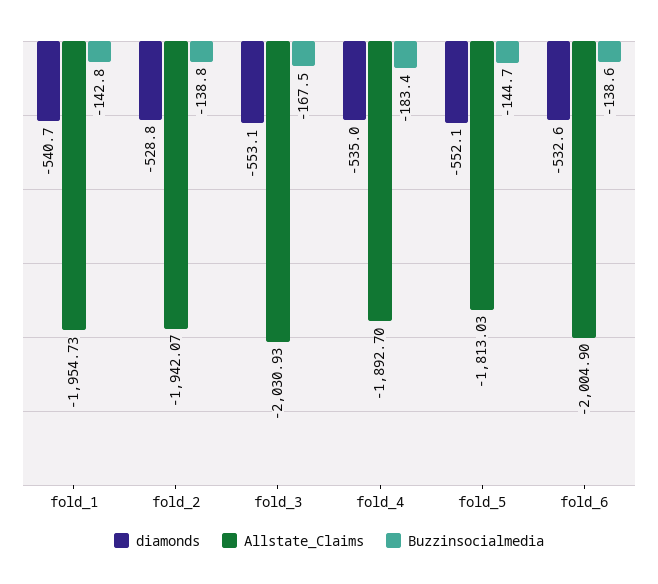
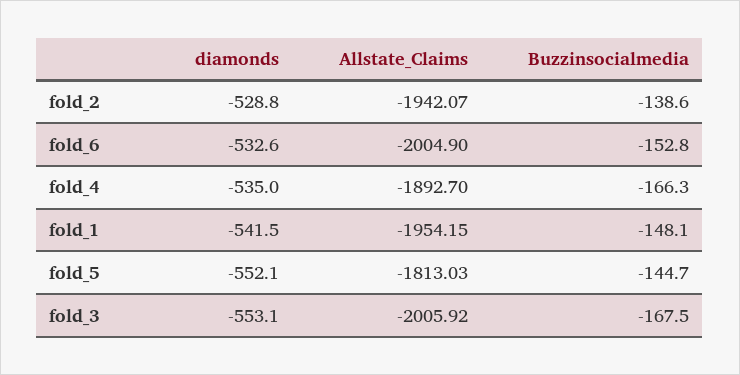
  {
    "diamonds": {
-     "fold_1": -540.7,
+     "fold_1": -541.5,
      "fold_2": -528.8,
      "fold_3": -553.1,
      "fold_4": -535,
      "fold_5": -552.1,
      "fold_6": -532.6
    },
    "Allstate_Claims": {
-     "fold_1": -1954.73,
+     "fold_1": -1954.15,
      "fold_2": -1942.07,
-     "fold_3": -2030.93,
+     "fold_3": -2005.92,
      "fold_4": -1892.7,
      "fold_5": -1813.03,
      "fold_6": -2004.9
    },
    "Buzzinsocialmedia": {
-     "fold_1": -142.8,
+     "fold_1": -148.1,
-     "fold_2": -138.8,
+     "fold_2": -138.6,
      "fold_3": -167.5,
-     "fold_4": -183.4,
+     "fold_4": -166.3,
      "fold_5": -144.7,
-     "fold_6": -138.6
+     "fold_6": -152.8
    }
  }

